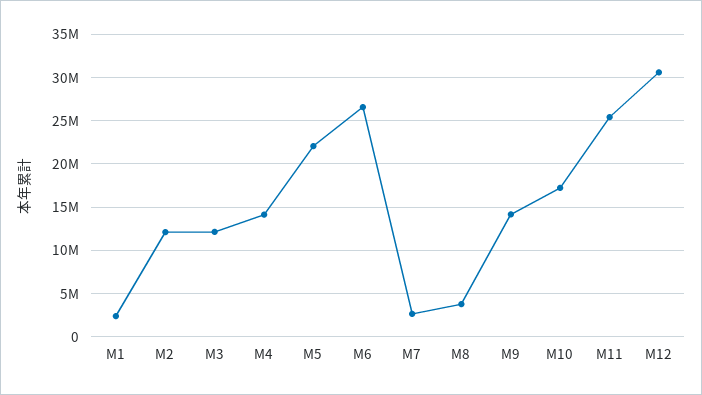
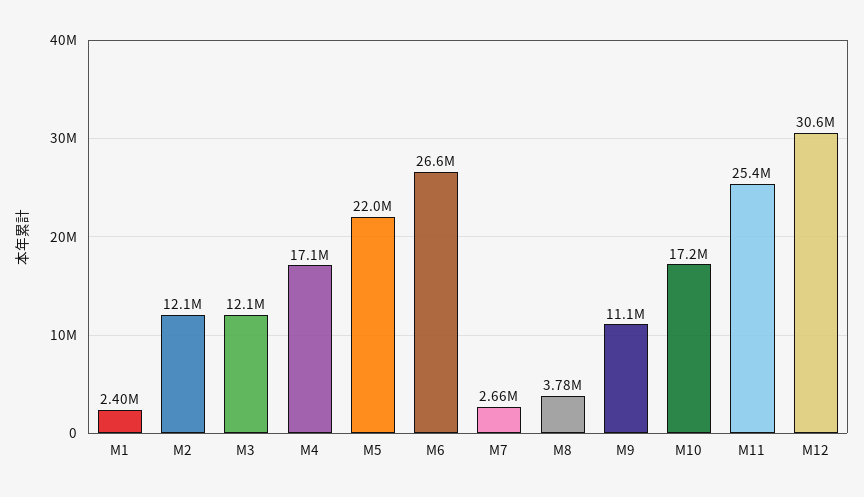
  {
    "M1": 2400000,
    "M2": 12100000,
    "M3": 12100000,
-   "M4": 14000000,
+   "M4": 17100000,
    "M5": 22000000,
    "M6": 26600000,
    "M7": 2660000,
    "M8": 3780000,
-   "M9": 14000000,
+   "M9": 11100000,
    "M10": 17200000,
    "M11": 25400000,
    "M12": 30600000
  }

